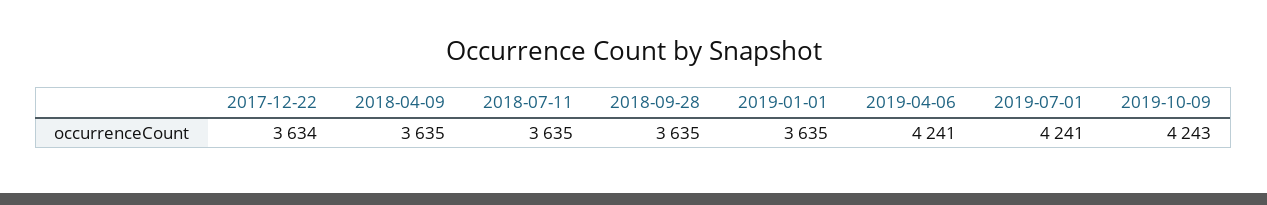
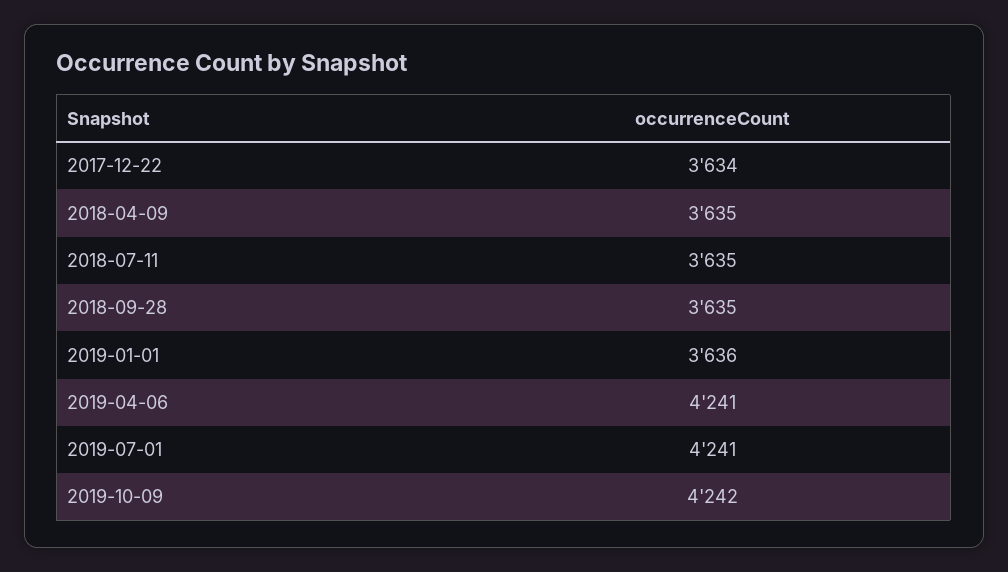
  {
    "2017-12-22": 3634,
    "2018-04-09": 3635,
    "2018-07-11": 3635,
    "2018-09-28": 3635,
-   "2019-01-01": 3635,
+   "2019-01-01": 3636,
    "2019-04-06": 4241,
    "2019-07-01": 4241,
-   "2019-10-09": 4243
+   "2019-10-09": 4242
  }

